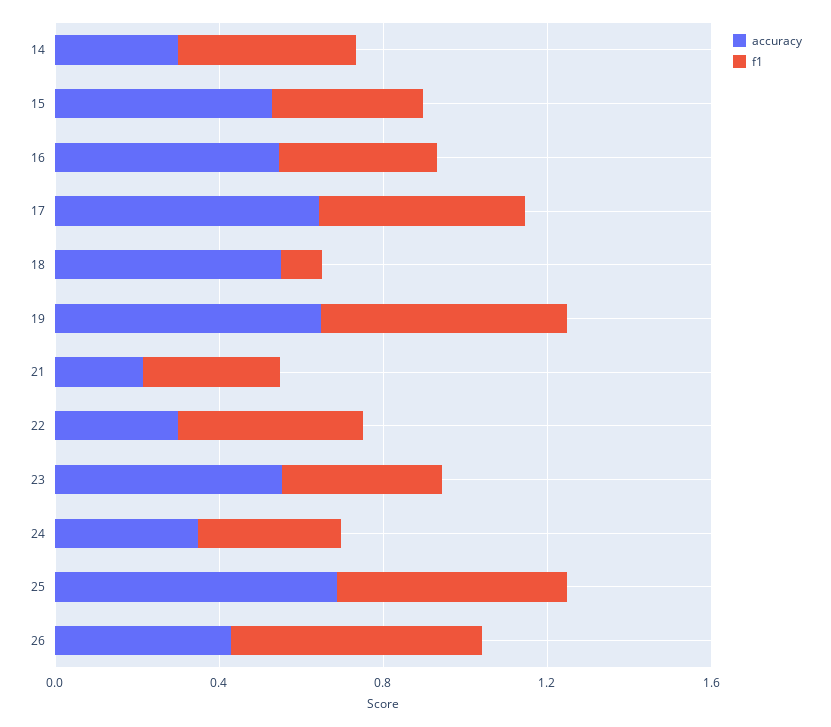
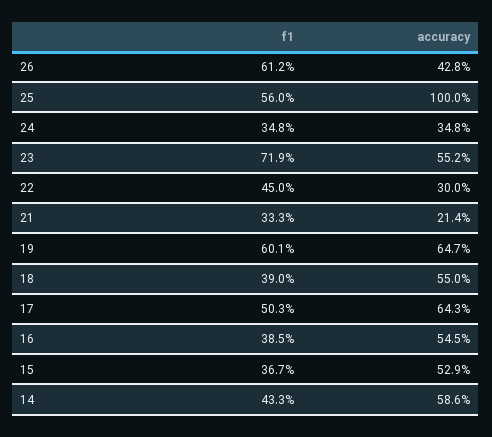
  {
    "accuracy": {
-     "14": 0.3,
+     "14": 0.586,
      "15": 0.529,
      "16": 0.545,
      "17": 0.643,
      "18": 0.55,
      "19": 0.647,
      "21": 0.214,
      "22": 0.3,
      "23": 0.552,
      "24": 0.348,
-     "25": 0.7,
+     "25": 1,
      "26": 0.428
    },
    "f1": {
      "14": 0.433,
      "15": 0.367,
      "16": 0.385,
      "17": 0.503,
-     "18": 0.1,
+     "18": 0.39,
      "19": 0.601,
      "21": 0.333,
      "22": 0.45,
-     "23": 0.4,
+     "23": 0.719,
      "24": 0.348,
      "25": 0.56,
      "26": 0.612
    }
  }

